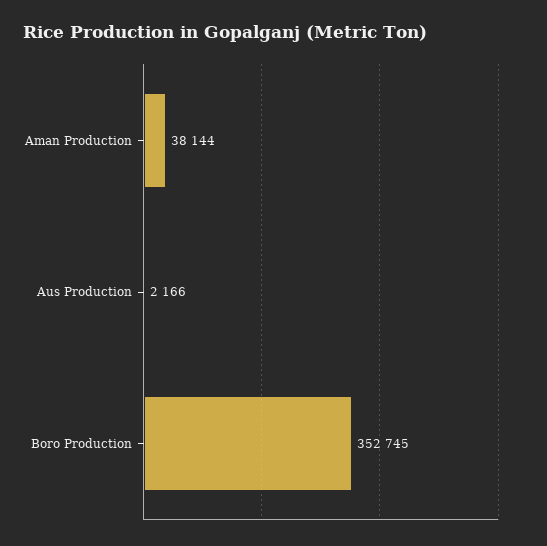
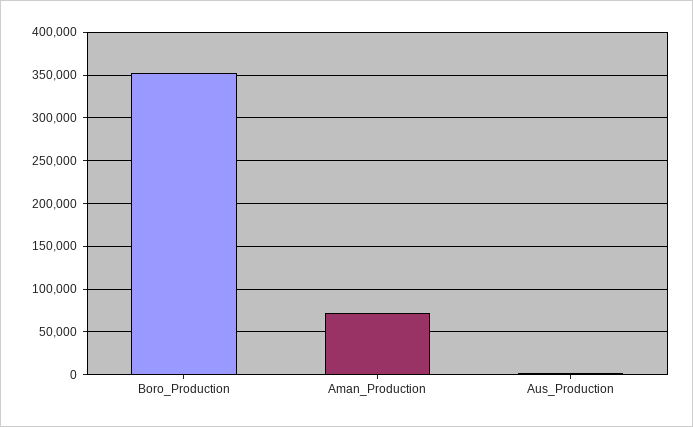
  {
-   "Aman Production": 38144,
+   "Aman Production": 70000,
    "Aus Production": 2166,
    "Boro Production": 352745
  }

